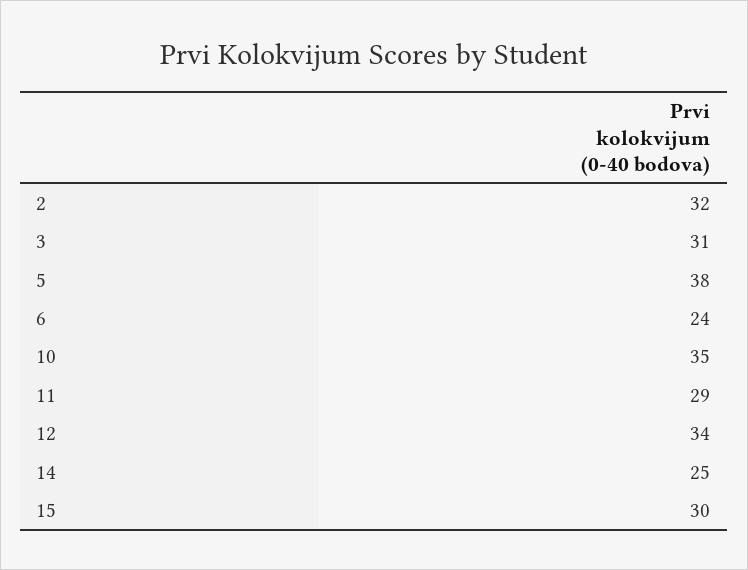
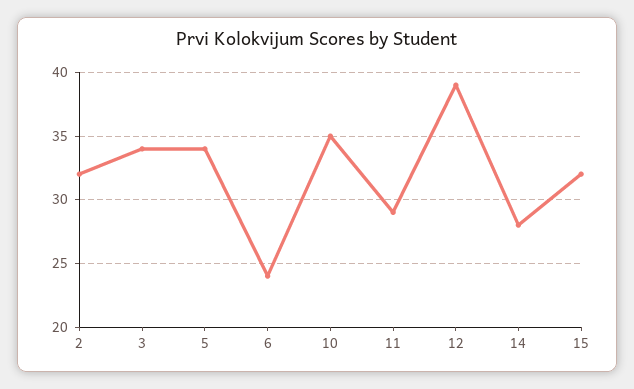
  {
    "2": 32,
-   "3": 31,
+   "3": 34,
-   "5": 38,
+   "5": 34,
    "6": 24,
    "10": 35,
    "11": 29,
-   "12": 34,
+   "12": 39,
-   "14": 25,
+   "14": 28,
-   "15": 30
+   "15": 32
  }

